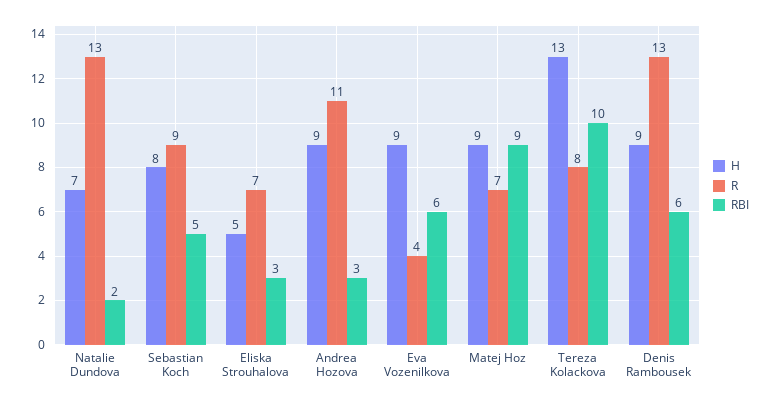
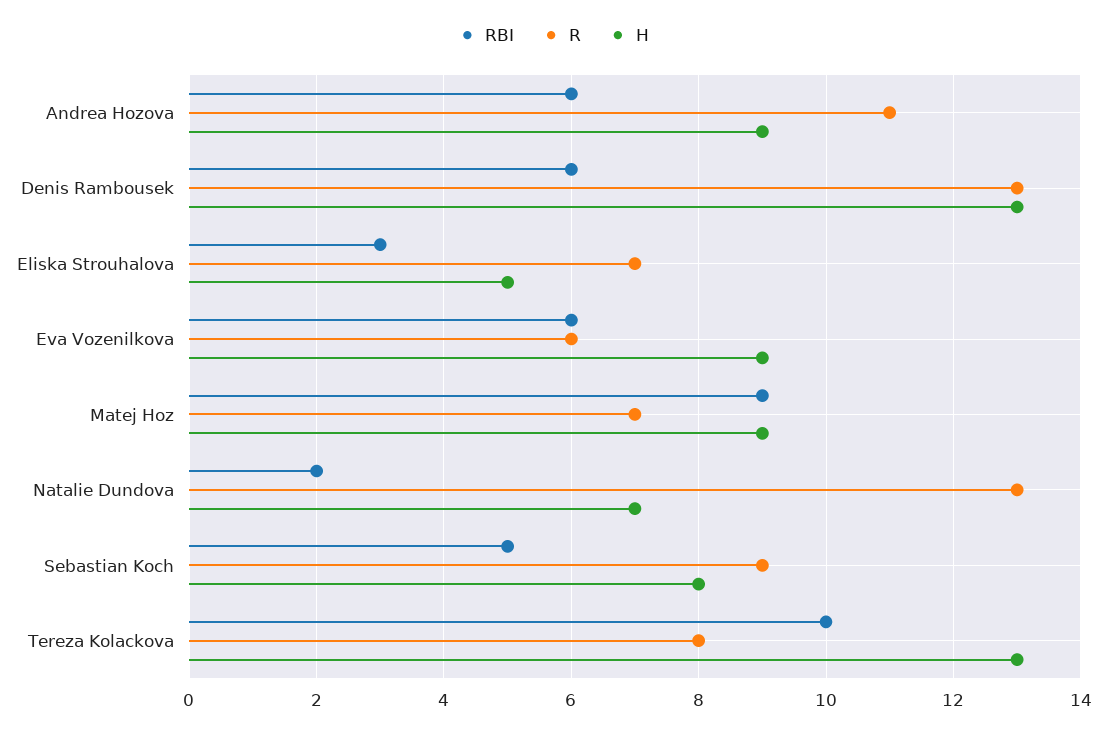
  {
    "H": {
      "Natalie Dundova": 7,
      "Sebastian Koch": 8,
      "Eliska Strouhalova": 5,
      "Andrea Hozova": 9,
      "Eva Vozenilkova": 9,
      "Matej Hoz": 9,
      "Tereza Kolackova": 13,
-     "Denis Rambousek": 9
+     "Denis Rambousek": 13
    },
    "R": {
      "Natalie Dundova": 13,
      "Sebastian Koch": 9,
      "Eliska Strouhalova": 7,
      "Andrea Hozova": 11,
-     "Eva Vozenilkova": 4,
+     "Eva Vozenilkova": 6,
      "Matej Hoz": 7,
      "Tereza Kolackova": 8,
      "Denis Rambousek": 13
    },
    "RBI": {
      "Natalie Dundova": 2,
      "Sebastian Koch": 5,
      "Eliska Strouhalova": 3,
-     "Andrea Hozova": 3,
+     "Andrea Hozova": 6,
      "Eva Vozenilkova": 6,
      "Matej Hoz": 9,
      "Tereza Kolackova": 10,
      "Denis Rambousek": 6
    }
  }

